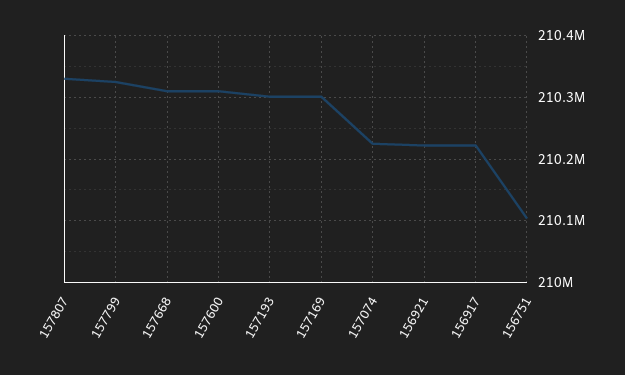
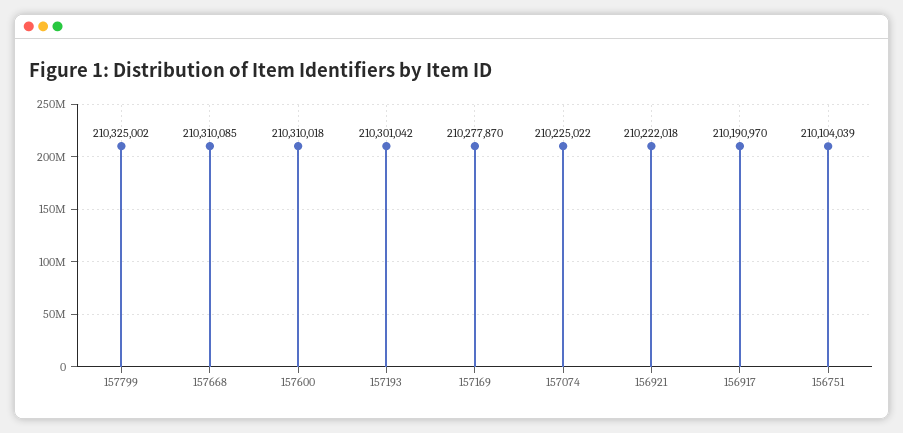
  {
-   "157807": 210330000,
    "157799": 210325002,
    "157668": 210310085,
    "157600": 210310018,
    "157193": 210301042,
-   "157169": 210300000,
+   "157169": 210277870,
    "157074": 210225022,
    "156921": 210222018,
-   "156917": 210220000,
+   "156917": 210190970,
    "156751": 210104039
  }

